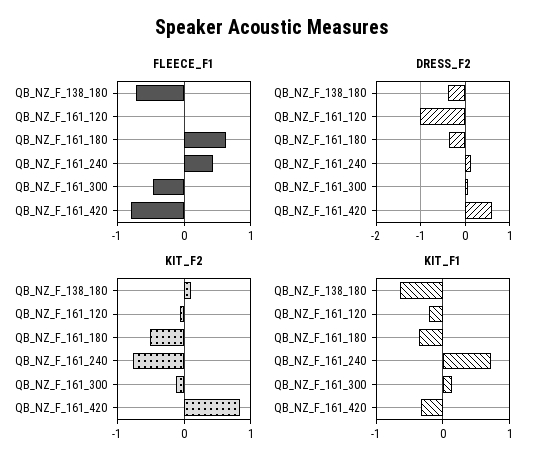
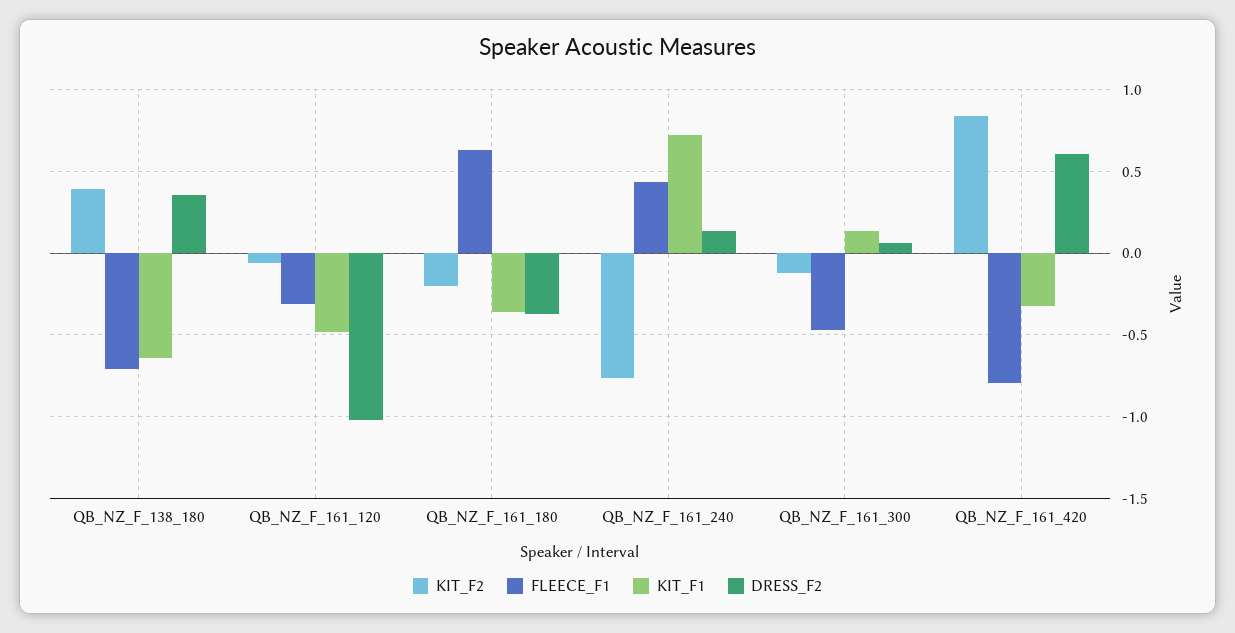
  {
    "FLEECE_F1": {
      "QB_NZ_F_138_180": -0.7,
-     "QB_NZ_F_161_120": 0,
+     "QB_NZ_F_161_120": -0.3,
      "QB_NZ_F_161_180": 0.65,
      "QB_NZ_F_161_240": 0.45,
      "QB_NZ_F_161_300": -0.45,
      "QB_NZ_F_161_420": -0.8
    },
    "DRESS_F2": {
-     "QB_NZ_F_138_180": -0.4,
+     "QB_NZ_F_138_180": 0.35,
      "QB_NZ_F_161_120": -1,
      "QB_NZ_F_161_180": -0.35,
      "QB_NZ_F_161_240": 0.15,
      "QB_NZ_F_161_300": 0.05,
      "QB_NZ_F_161_420": 0.6
    },
    "KIT_F2": {
-     "QB_NZ_F_138_180": 0.1,
+     "QB_NZ_F_138_180": 0.4,
      "QB_NZ_F_161_120": -0.05,
-     "QB_NZ_F_161_180": -0.5,
+     "QB_NZ_F_161_180": -0.2,
      "QB_NZ_F_161_240": -0.75,
      "QB_NZ_F_161_300": -0.1,
      "QB_NZ_F_161_420": 0.85
    },
    "KIT_F1": {
      "QB_NZ_F_138_180": -0.65,
-     "QB_NZ_F_161_120": -0.2,
+     "QB_NZ_F_161_120": -0.5,
      "QB_NZ_F_161_180": -0.35,
      "QB_NZ_F_161_240": 0.7,
      "QB_NZ_F_161_300": 0.15,
      "QB_NZ_F_161_420": -0.3
    }
  }

